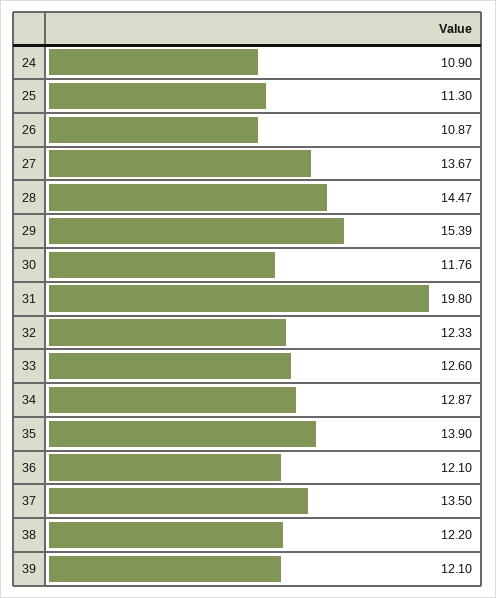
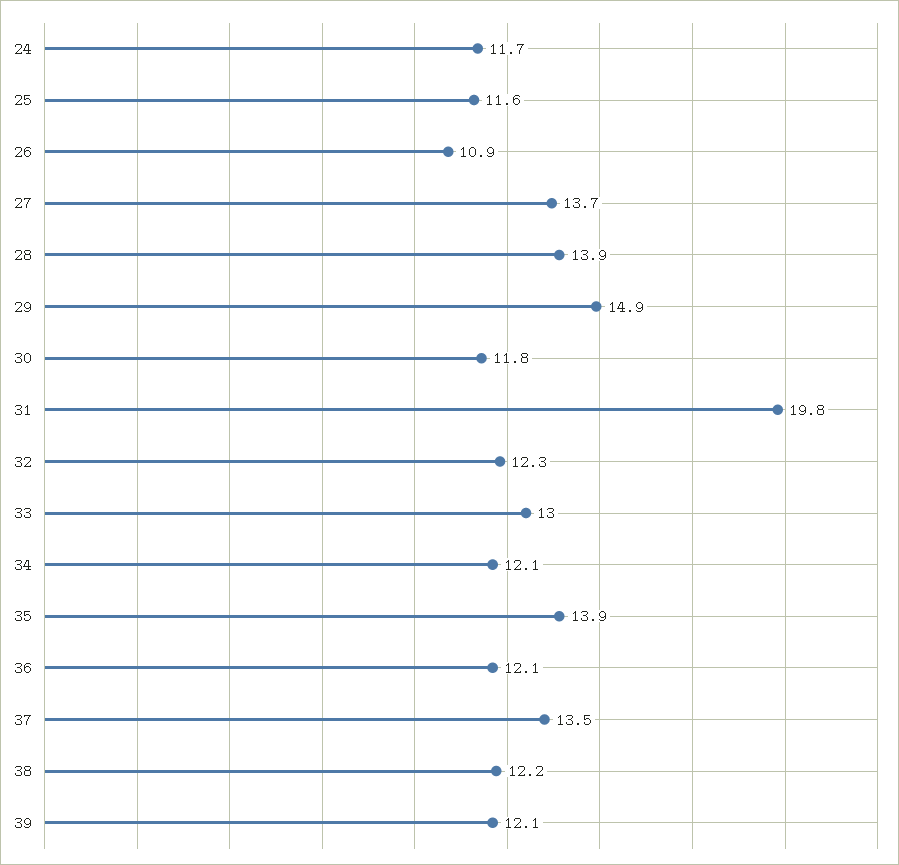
  {
-   "24": 10.9,
+   "24": 11.7,
-   "25": 11.3,
+   "25": 11.6,
    "26": 10.87,
    "27": 13.67,
-   "28": 14.47,
+   "28": 13.9,
-   "29": 15.39,
+   "29": 14.9,
    "30": 11.76,
    "31": 19.8,
    "32": 12.33,
-   "33": 12.6,
+   "33": 13,
-   "34": 12.87,
+   "34": 12.1,
    "35": 13.9,
    "36": 12.1,
    "37": 13.5,
    "38": 12.2,
    "39": 12.1
  }

